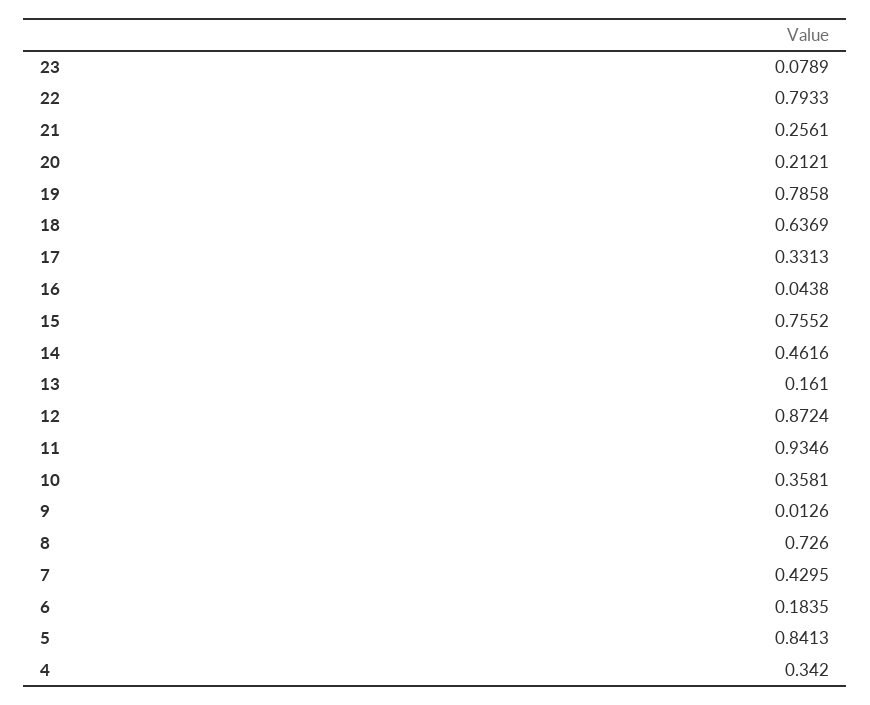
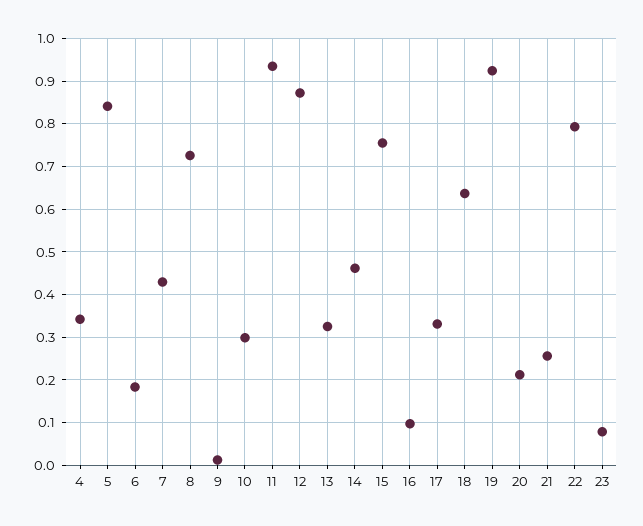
  {
    "23": 0.0789,
    "22": 0.7933,
    "21": 0.2561,
    "20": 0.2121,
-   "19": 0.7858,
+   "19": 0.92,
    "18": 0.6369,
    "17": 0.3313,
-   "16": 0.0438,
+   "16": 0.1,
    "15": 0.7552,
    "14": 0.4616,
-   "13": 0.161,
+   "13": 0.32,
    "12": 0.8724,
    "11": 0.9346,
-   "10": 0.3581,
+   "10": 0.3,
    "9": 0.0126,
    "8": 0.726,
    "7": 0.4295,
    "6": 0.1835,
    "5": 0.8413,
    "4": 0.342
  }

